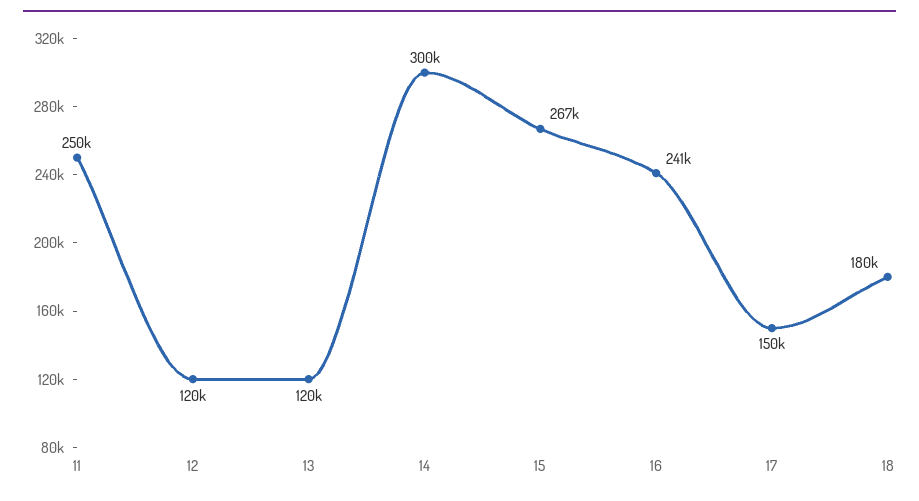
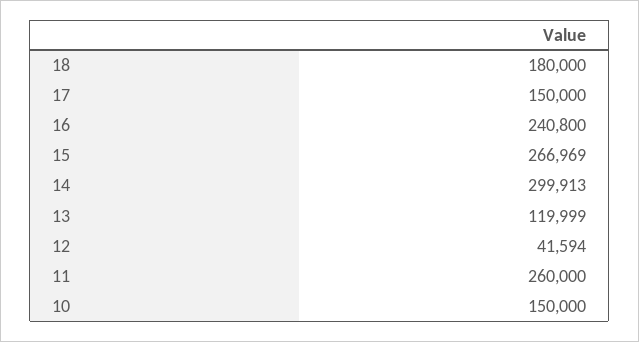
  {
-   "11": 250000,
+   "11": 260000,
-   "12": 120000,
+   "12": 41594,
    "13": 119999,
    "14": 299913,
    "15": 266969,
    "16": 240800,
    "17": 150000,
-   "18": 180000
+   "18": 180000,
+   "10": 150000
  }

